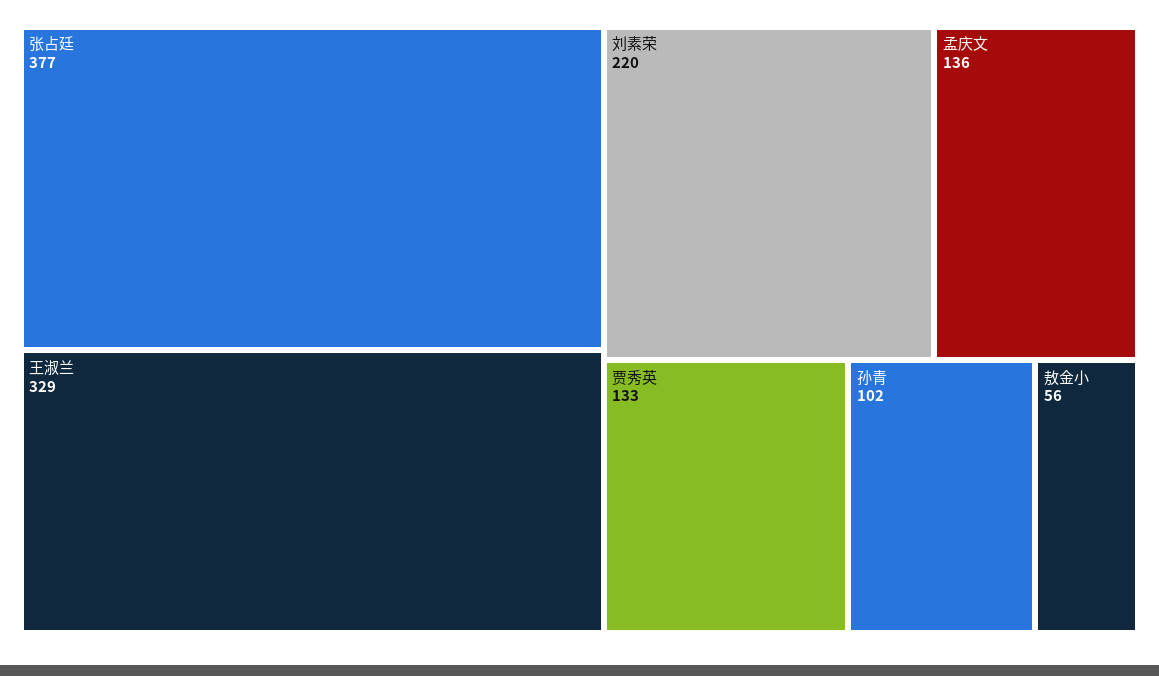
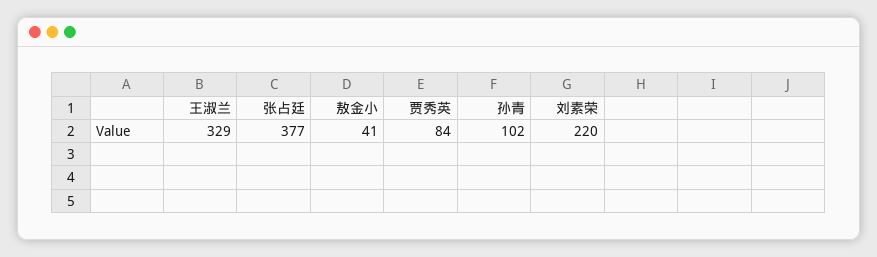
  {
    "张占廷": 377,
    "王淑兰": 329,
    "刘素荣": 220,
-   "孟庆文": 136,
-   "贾秀英": 133,
+   "贾秀英": 84,
    "孙青": 102,
-   "敖金小": 56
+   "敖金小": 41
  }

